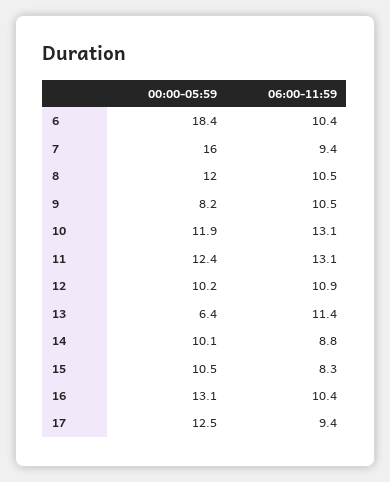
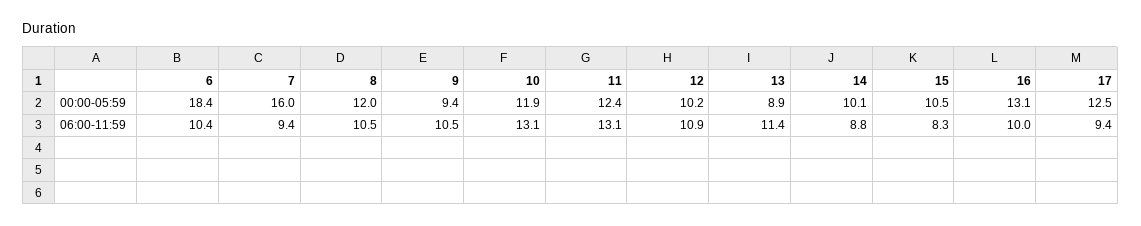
  {
    "00:00-05:59": {
      "6": 18.4,
      "7": 16,
      "8": 12,
-     "9": 8.2,
+     "9": 9.4,
      "10": 11.9,
      "11": 12.4,
      "12": 10.2,
-     "13": 6.4,
+     "13": 8.9,
      "14": 10.1,
      "15": 10.5,
      "16": 13.1,
      "17": 12.5
    },
    "06:00-11:59": {
      "6": 10.4,
      "7": 9.4,
      "8": 10.5,
      "9": 10.5,
      "10": 13.1,
      "11": 13.1,
      "12": 10.9,
      "13": 11.4,
      "14": 8.8,
      "15": 8.3,
-     "16": 10.4,
+     "16": 10,
      "17": 9.4
    }
  }

